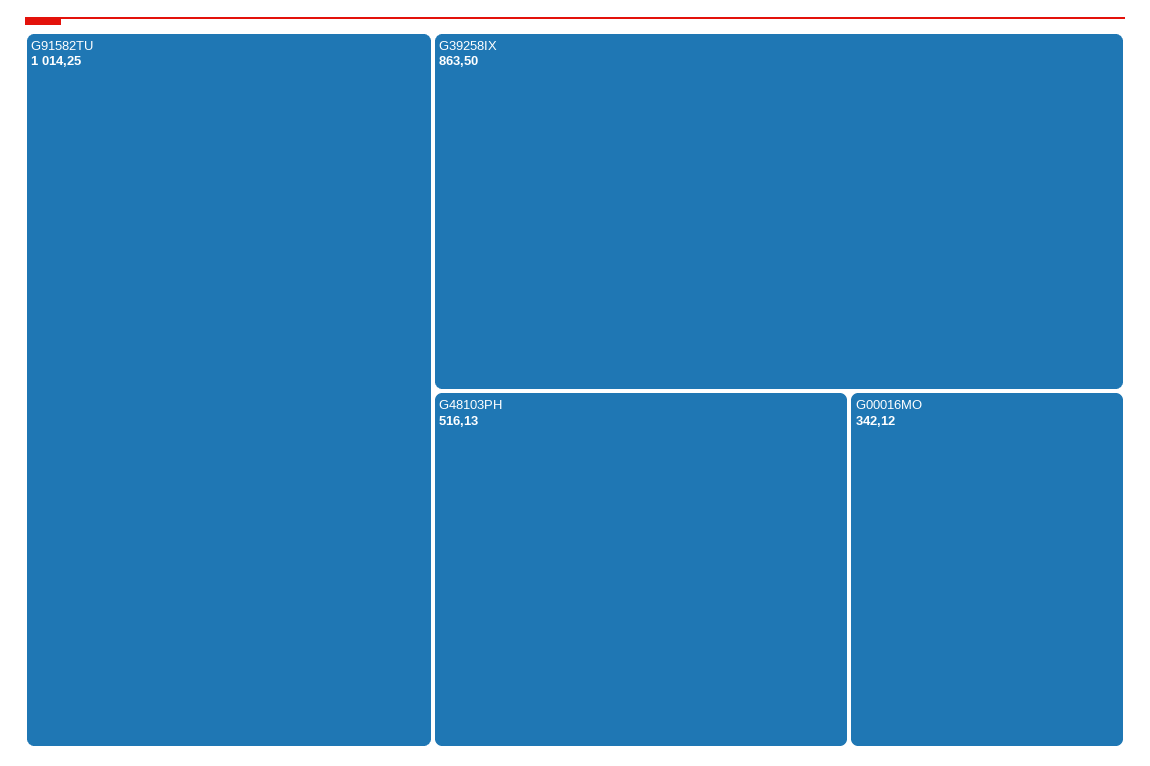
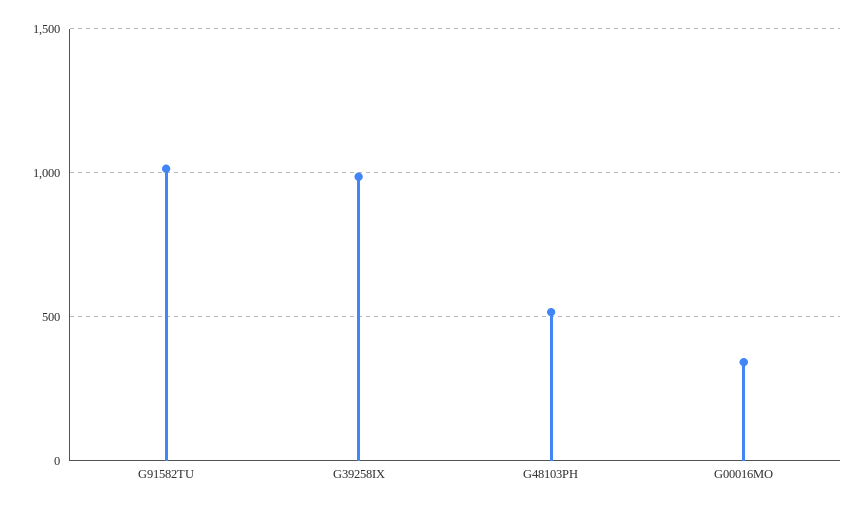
  {
    "G91582TU": 1014.25,
-   "G39258IX": 863.5,
+   "G39258IX": 1000,
    "G48103PH": 516.13,
    "G00016MO": 342.12
  }

